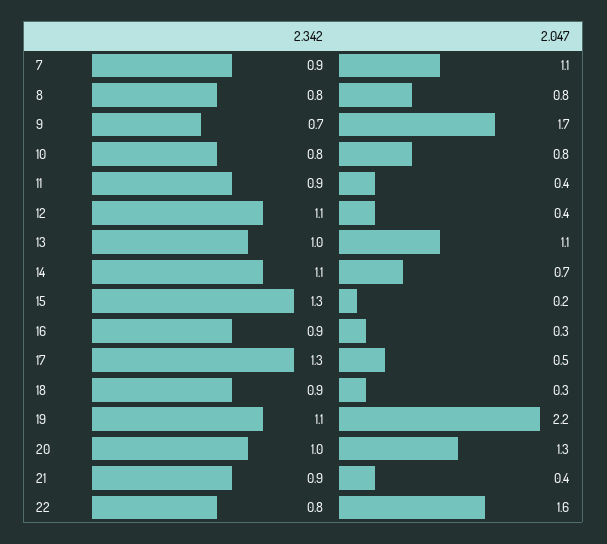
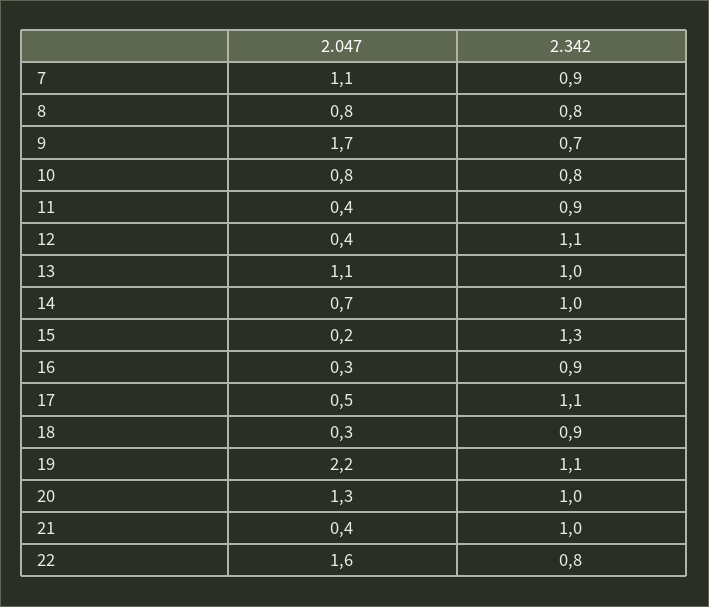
  {
    "2.342": {
      "7": 0.9,
      "8": 0.8,
      "9": 0.7,
      "10": 0.8,
      "11": 0.9,
      "12": 1.1,
      "13": 1,
-     "14": 1.1,
+     "14": 1,
      "15": 1.3,
      "16": 0.9,
-     "17": 1.3,
+     "17": 1.1,
      "18": 0.9,
      "19": 1.1,
      "20": 1,
-     "21": 0.9,
+     "21": 1,
      "22": 0.8
    },
    "2.047": {
      "7": 1.1,
      "8": 0.8,
      "9": 1.7,
      "10": 0.8,
      "11": 0.4,
      "12": 0.4,
      "13": 1.1,
      "14": 0.7,
      "15": 0.2,
      "16": 0.3,
      "17": 0.5,
      "18": 0.3,
      "19": 2.2,
      "20": 1.3,
      "21": 0.4,
      "22": 1.6
    }
  }

